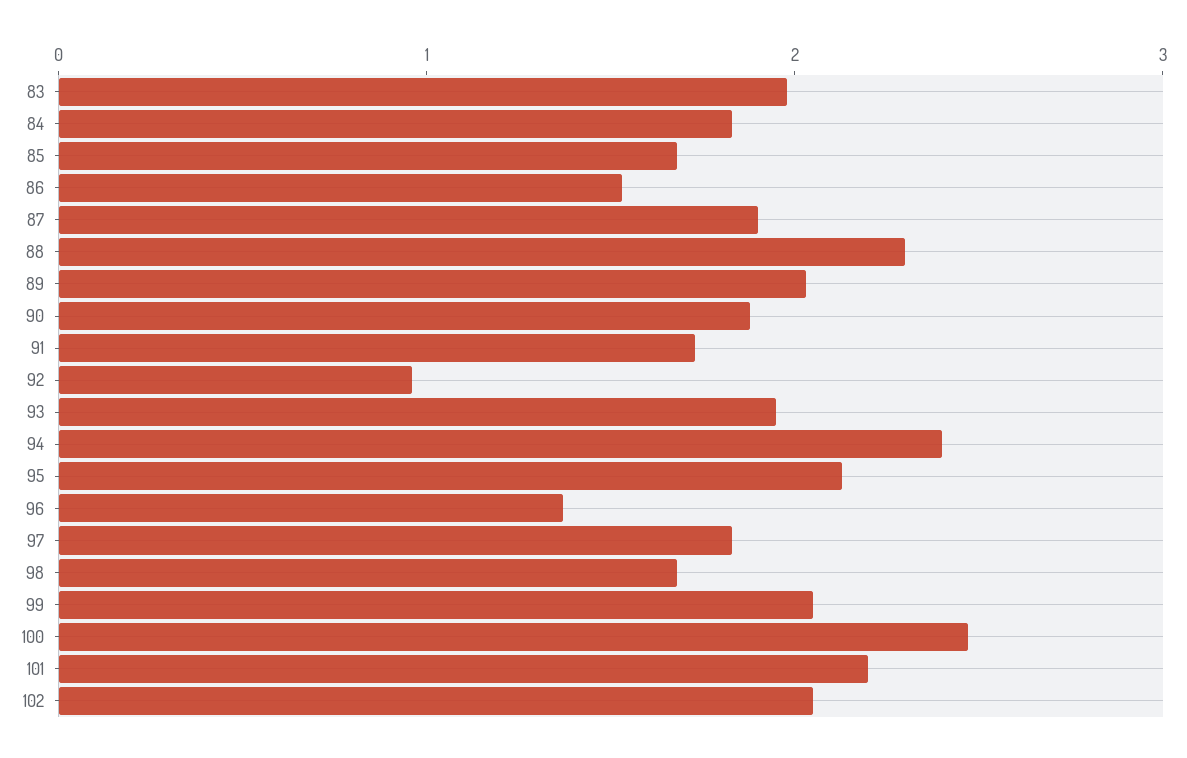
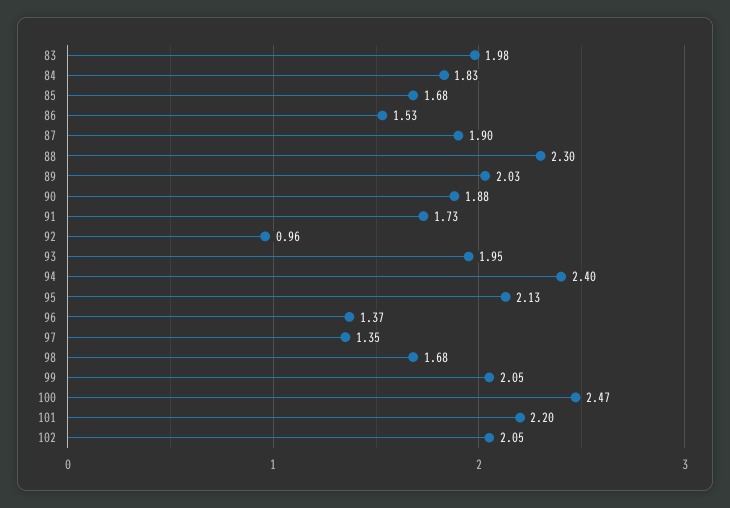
  {
    "83": 1.98,
    "84": 1.83,
    "85": 1.68,
    "86": 1.53,
    "87": 1.9,
    "88": 2.3,
    "89": 2.03,
    "90": 1.88,
    "91": 1.73,
    "92": 0.96,
    "93": 1.95,
    "94": 2.4,
    "95": 2.13,
    "96": 1.37,
-   "97": 1.8,
+   "97": 1.35,
    "98": 1.68,
    "99": 2.05,
    "100": 2.47,
    "101": 2.2,
    "102": 2.05
  }

